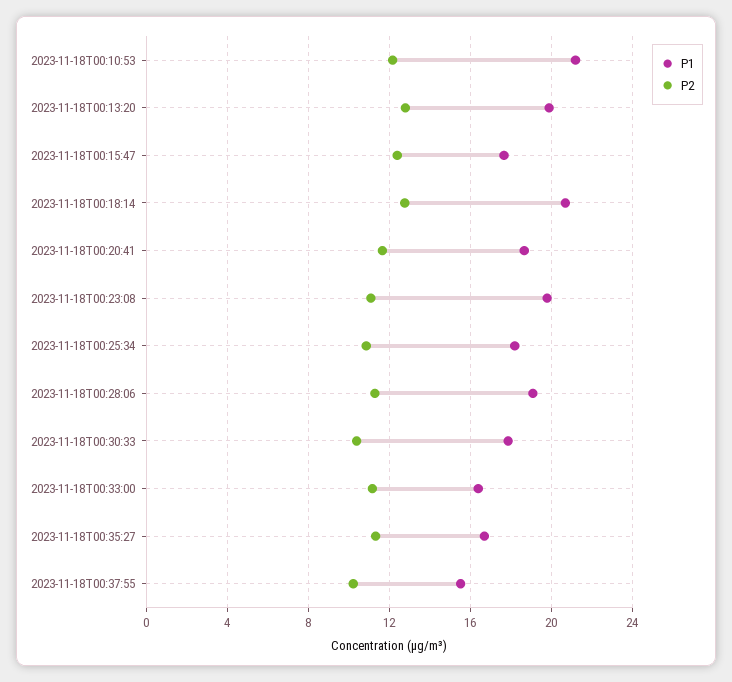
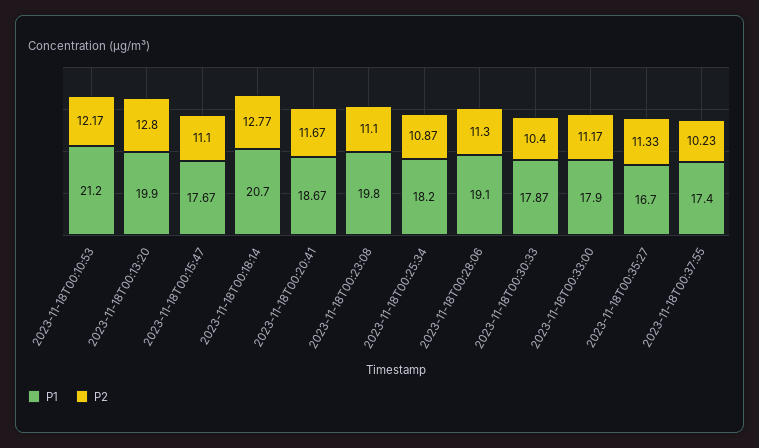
  {
    "P1": {
      "2023-11-18T00:10:53": 21.2,
      "2023-11-18T00:13:20": 19.9,
      "2023-11-18T00:15:47": 17.67,
      "2023-11-18T00:18:14": 20.7,
      "2023-11-18T00:20:41": 18.67,
      "2023-11-18T00:23:08": 19.8,
      "2023-11-18T00:25:34": 18.2,
      "2023-11-18T00:28:06": 19.1,
      "2023-11-18T00:30:33": 17.87,
-     "2023-11-18T00:33:00": 16.5,
+     "2023-11-18T00:33:00": 17.9,
      "2023-11-18T00:35:27": 16.7,
-     "2023-11-18T00:37:55": 15.5
+     "2023-11-18T00:37:55": 17.4
    },
    "P2": {
      "2023-11-18T00:10:53": 12.17,
      "2023-11-18T00:13:20": 12.8,
-     "2023-11-18T00:15:47": 12.5,
+     "2023-11-18T00:15:47": 11.1,
      "2023-11-18T00:18:14": 12.77,
      "2023-11-18T00:20:41": 11.67,
      "2023-11-18T00:23:08": 11.1,
      "2023-11-18T00:25:34": 10.87,
      "2023-11-18T00:28:06": 11.3,
      "2023-11-18T00:30:33": 10.4,
      "2023-11-18T00:33:00": 11.17,
      "2023-11-18T00:35:27": 11.33,
      "2023-11-18T00:37:55": 10.23
    }
  }

